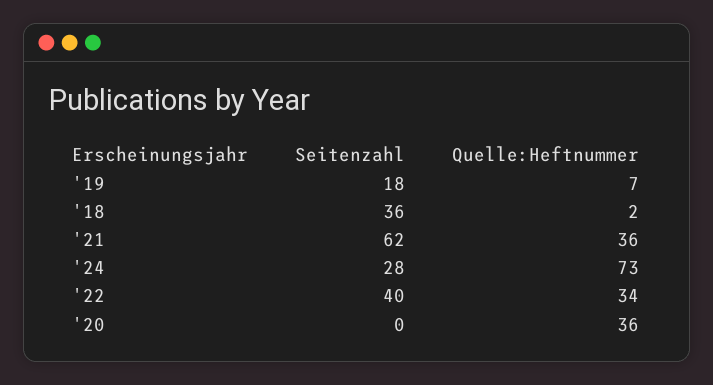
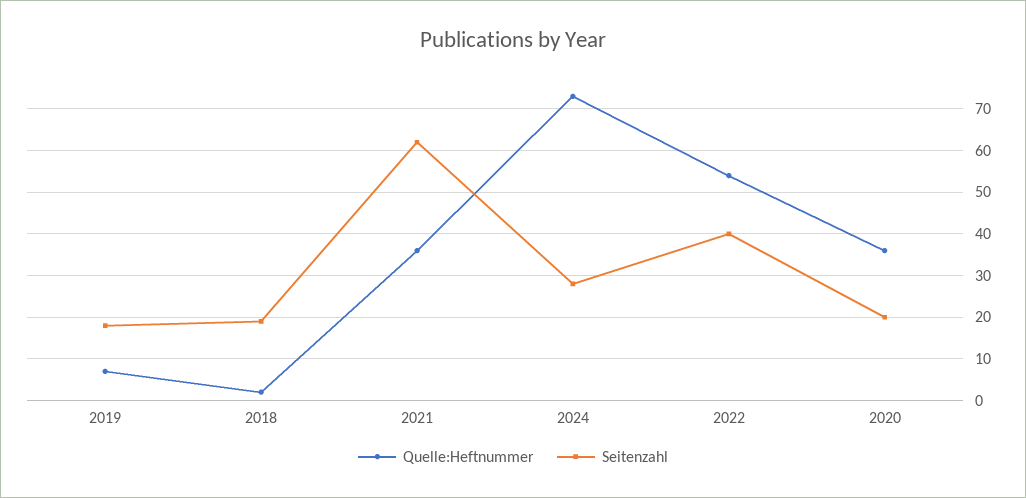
  {
    "Seitenzahl": {
      "'19": 18,
-     "'18": 36,
+     "'18": 20,
      "'21": 62,
      "'24": 28,
      "'22": 40,
-     "'20": 0
+     "'20": 20
    },
    "Quelle:Heftnummer": {
      "'19": 7,
      "'18": 2,
      "'21": 36,
      "'24": 73,
-     "'22": 34,
+     "'22": 55,
      "'20": 36
    }
  }

